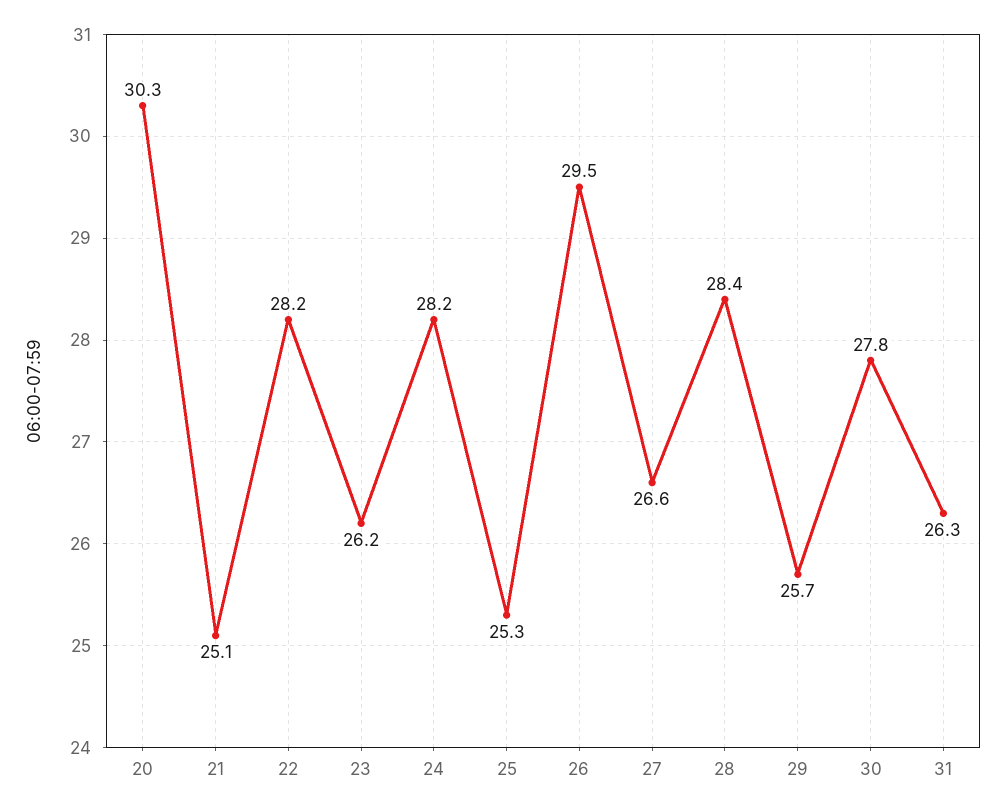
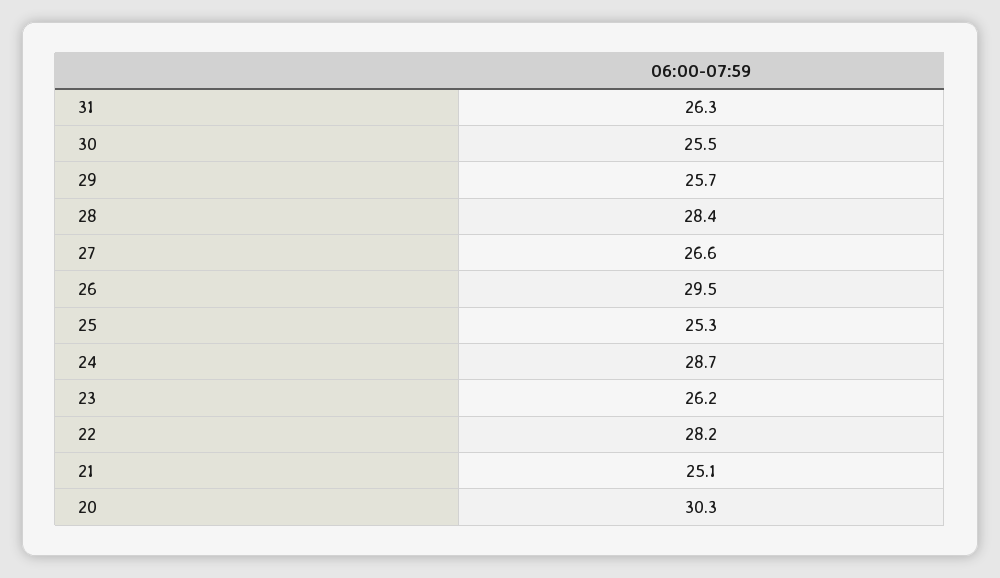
  {
    "20": 30.3,
    "21": 25.1,
    "22": 28.2,
    "23": 26.2,
-   "24": 28.2,
+   "24": 28.7,
    "25": 25.3,
    "26": 29.5,
    "27": 26.6,
    "28": 28.4,
    "29": 25.7,
-   "30": 27.8,
+   "30": 25.5,
    "31": 26.3
  }

